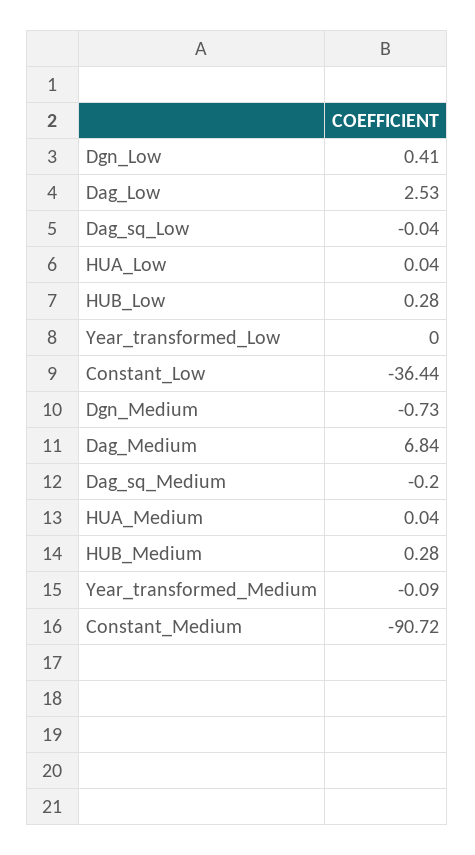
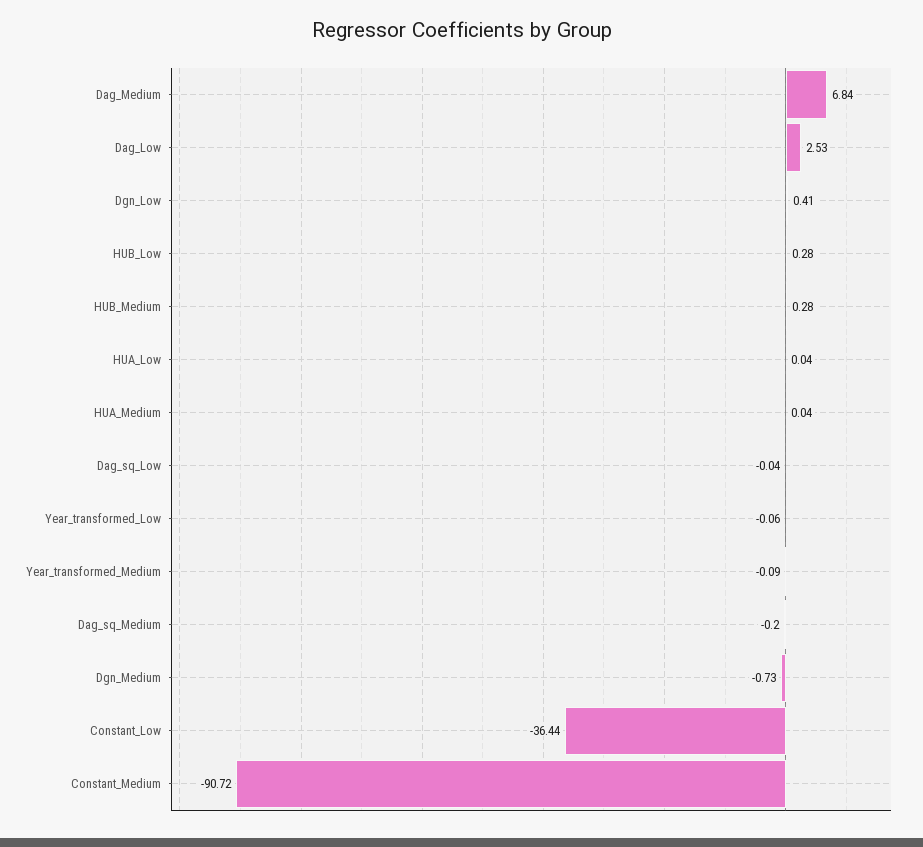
  {
    "Dgn_Low": 0.41,
    "Dag_Low": 2.53,
    "Dag_sq_Low": -0.04,
    "HUA_Low": 0.04,
    "HUB_Low": 0.28,
-   "Year_transformed_Low": 0,
+   "Year_transformed_Low": -0.06,
    "Constant_Low": -36.44,
    "Dgn_Medium": -0.73,
    "Dag_Medium": 6.84,
    "Dag_sq_Medium": -0.2,
    "HUA_Medium": 0.04,
    "HUB_Medium": 0.28,
    "Year_transformed_Medium": -0.09,
    "Constant_Medium": -90.72
  }

